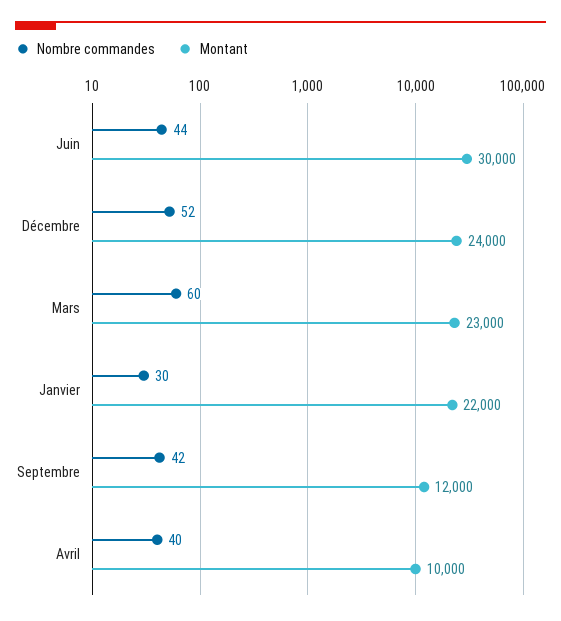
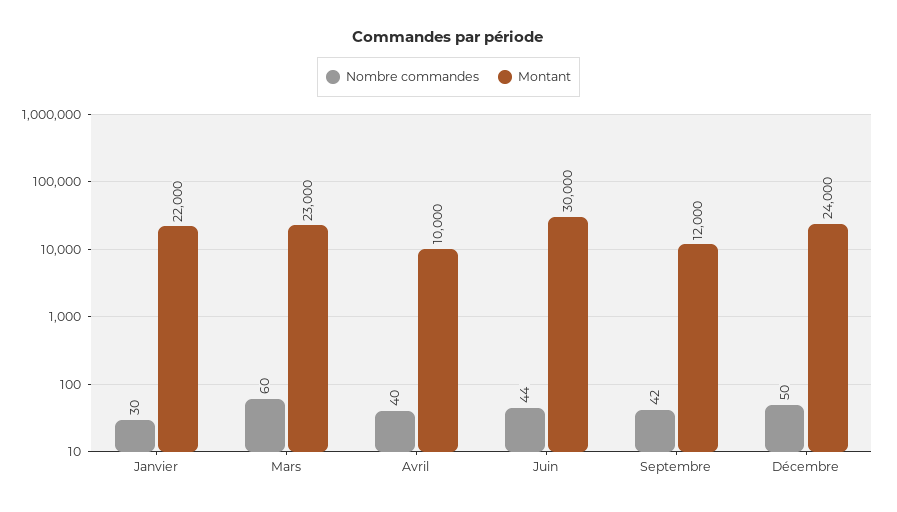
  {
    "Nombre commandes": {
      "Juin": 44,
-     "Décembre": 52,
+     "Décembre": 50,
      "Mars": 60,
      "Janvier": 30,
      "Septembre": 42,
      "Avril": 40
    },
    "Montant": {
      "Juin": 30000,
      "Décembre": 24000,
      "Mars": 23000,
      "Janvier": 22000,
      "Septembre": 12000,
      "Avril": 10000
    }
  }

